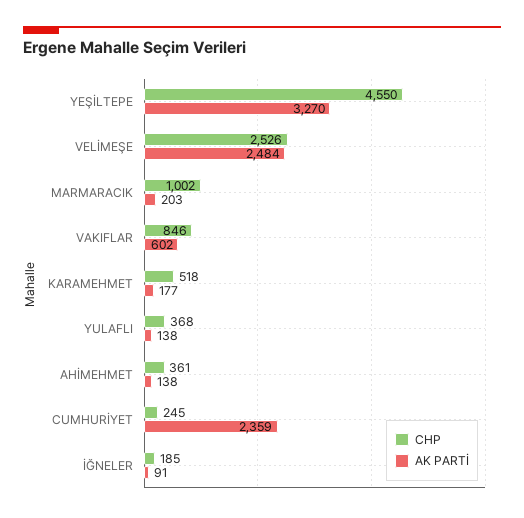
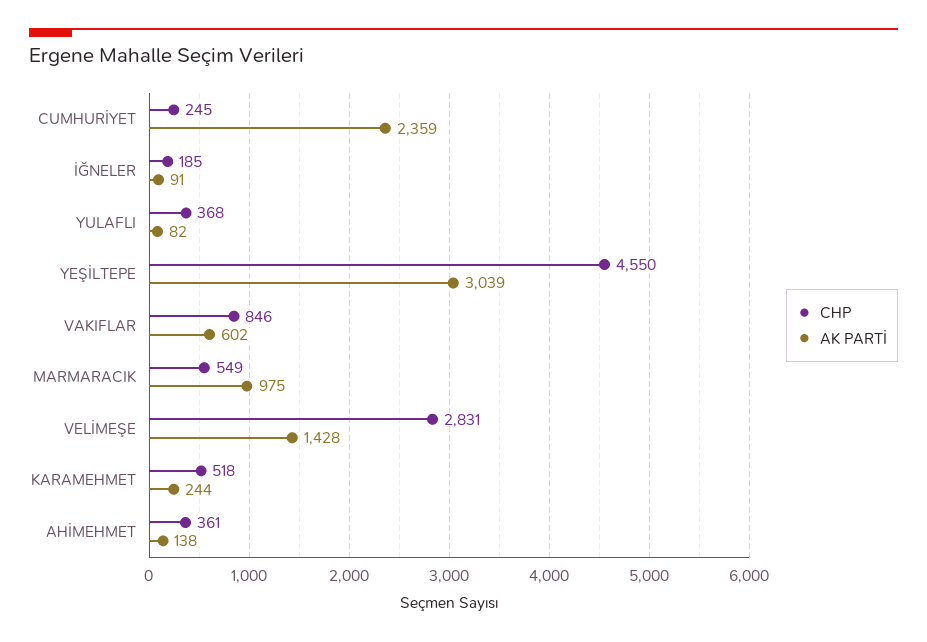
  {
    "CHP": {
      "YEŞİLTEPE": 4550,
-     "VELİMEŞE": 2526,
+     "VELİMEŞE": 2831,
-     "MARMARACIK": 1002,
+     "MARMARACIK": 549,
      "VAKIFLAR": 846,
      "KARAMEHMET": 518,
      "YULAFLI": 368,
      "AHİMEHMET": 361,
      "CUMHURİYET": 245,
      "İĞNELER": 185
    },
    "AK PARTİ": {
-     "YEŞİLTEPE": 3270,
+     "YEŞİLTEPE": 3039,
-     "VELİMEŞE": 2484,
+     "VELİMEŞE": 1428,
-     "MARMARACIK": 203,
+     "MARMARACIK": 975,
      "VAKIFLAR": 602,
-     "KARAMEHMET": 177,
+     "KARAMEHMET": 244,
-     "YULAFLI": 138,
+     "YULAFLI": 82,
      "AHİMEHMET": 138,
      "CUMHURİYET": 2359,
      "İĞNELER": 91
    }
  }

